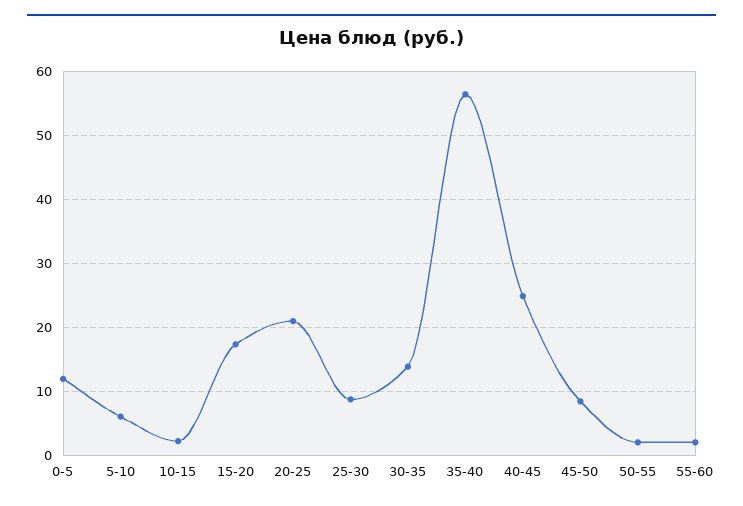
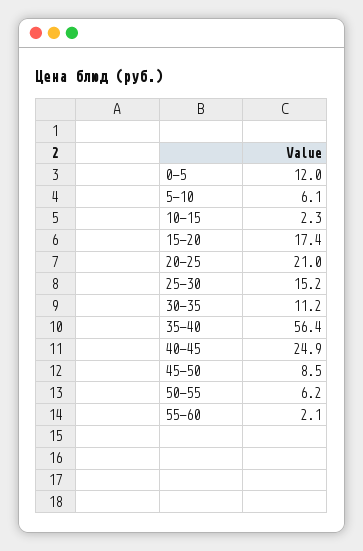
  {
    "0-5": 12,
    "5-10": 6.1,
    "10-15": 2.3,
    "15-20": 17.4,
    "20-25": 21,
-   "25-30": 9,
+   "25-30": 15.2,
-   "30-35": 14,
+   "30-35": 11.2,
    "35-40": 56.4,
    "40-45": 24.9,
    "45-50": 8.5,
-   "50-55": 2,
+   "50-55": 6.2,
    "55-60": 2.1
  }

